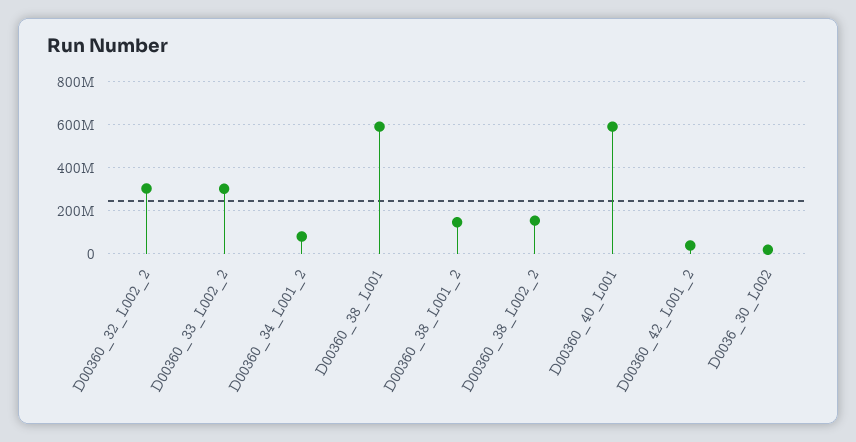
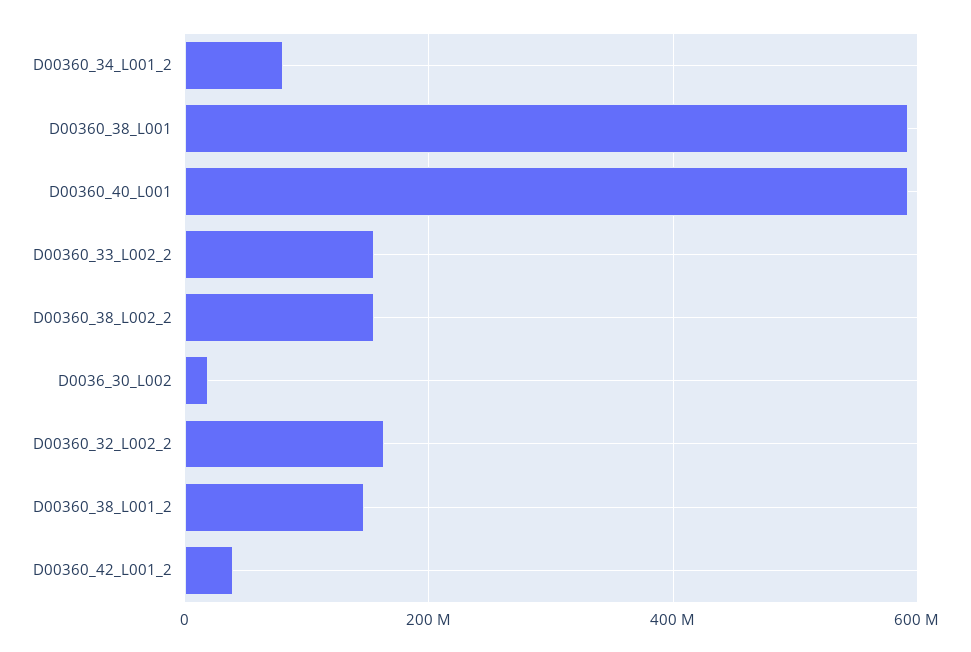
  {
-   "D00360_32_L002_2": 300000000,
+   "D00360_32_L002_2": 160000000,
-   "D00360_33_L002_2": 300000000,
+   "D00360_33_L002_2": 160000000,
    "D00360_34_L001_2": 80000000,
    "D00360_38_L001": 600000000,
    "D00360_38_L001_2": 140000000,
    "D00360_38_L002_2": 160000000,
    "D00360_40_L001": 600000000,
    "D00360_42_L001_2": 40000000,
    "D0036_30_L002": 20000000
  }

